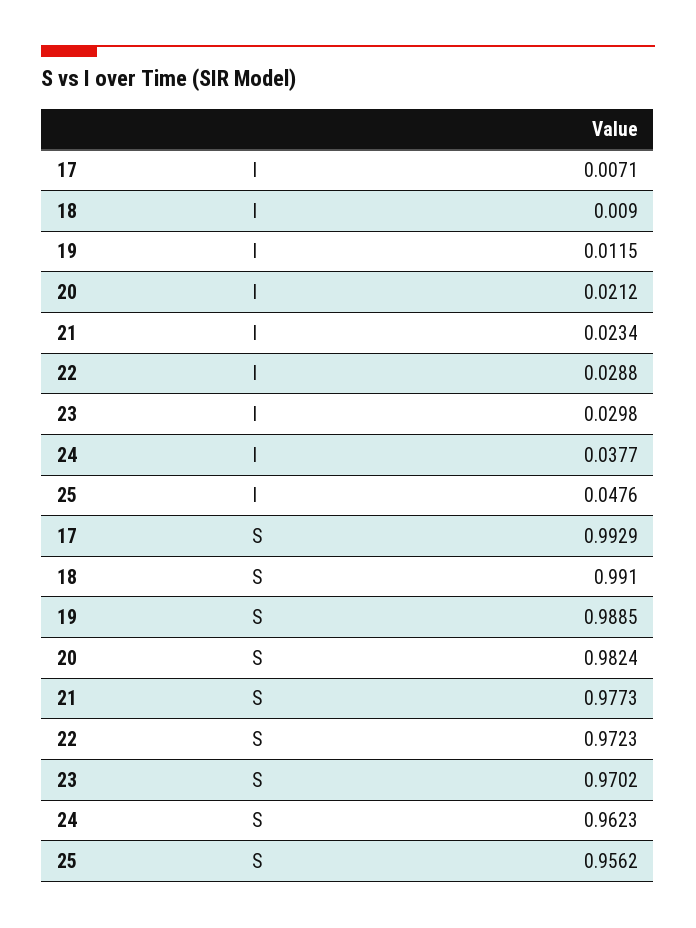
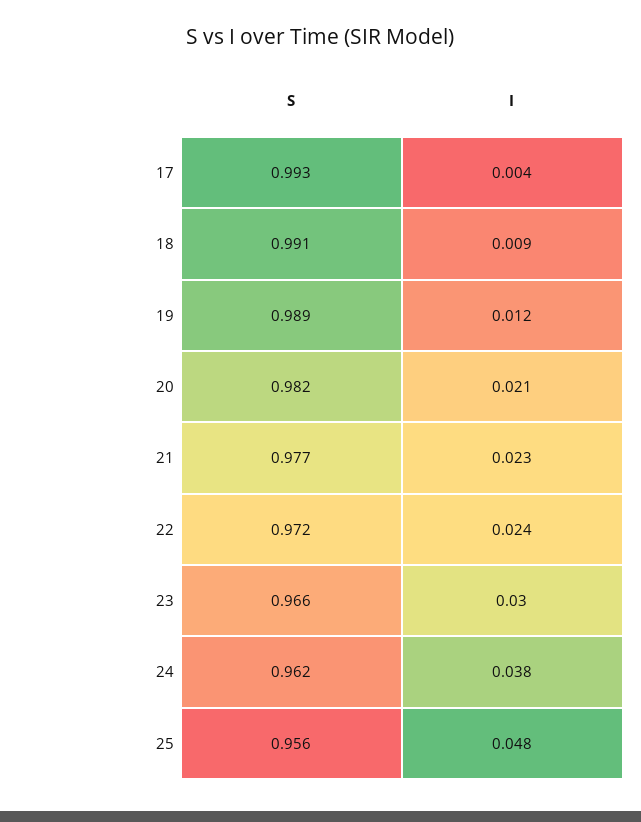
  {
    "17": {
-     "I": 0.0071,
+     "I": 0.004,
      "S": 0.9929
    },
    "18": {
      "I": 0.009,
      "S": 0.991
    },
    "19": {
      "I": 0.0115,
      "S": 0.9885
    },
    "20": {
      "I": 0.0212,
      "S": 0.9824
    },
    "21": {
      "I": 0.0234,
      "S": 0.9773
    },
    "22": {
-     "I": 0.0288,
+     "I": 0.024,
      "S": 0.9723
    },
    "23": {
      "I": 0.0298,
-     "S": 0.9702
+     "S": 0.966
    },
    "24": {
      "I": 0.0377,
      "S": 0.9623
    },
    "25": {
      "I": 0.0476,
      "S": 0.9562
    }
  }

